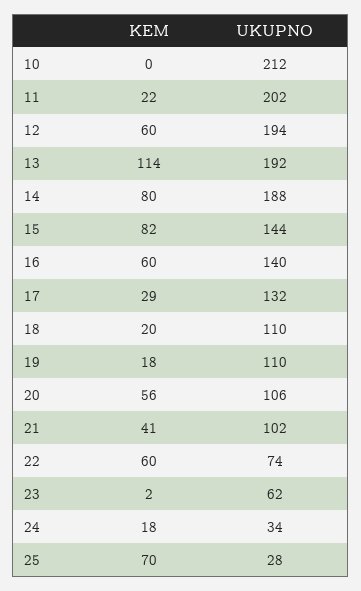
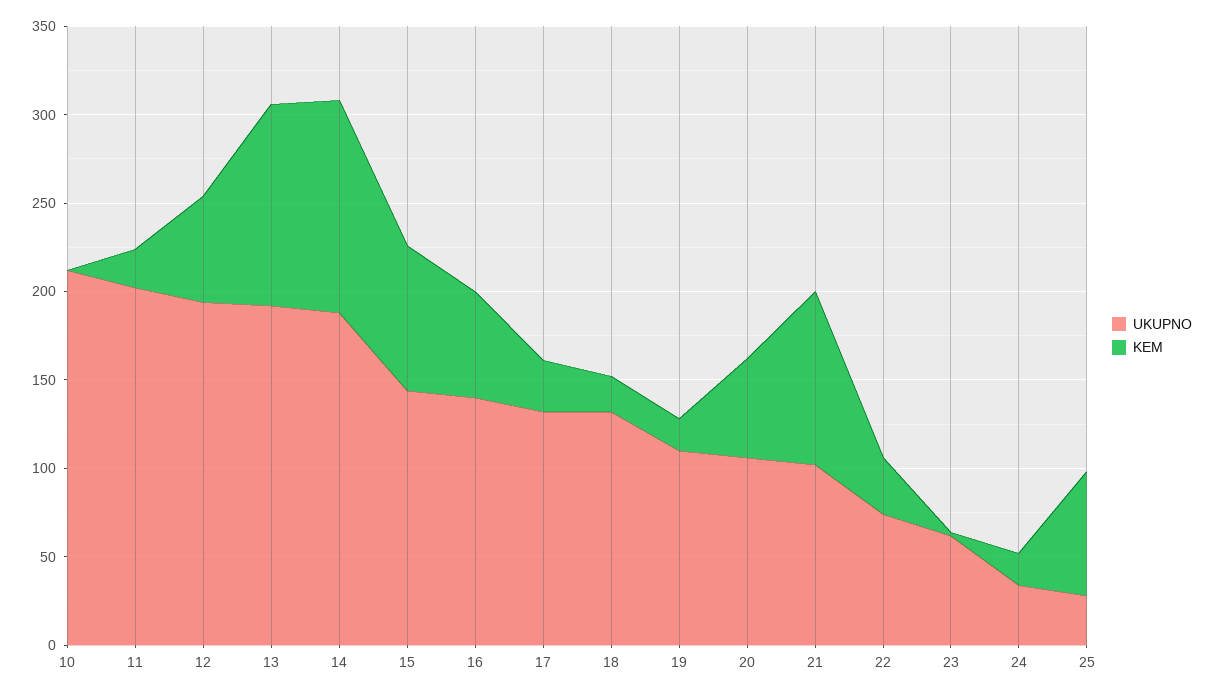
  {
    "KEM": {
      "10": 0,
      "11": 22,
      "12": 60,
      "13": 114,
-     "14": 80,
+     "14": 120,
      "15": 82,
      "16": 60,
      "17": 29,
      "18": 20,
      "19": 18,
      "20": 56,
-     "21": 41,
+     "21": 100,
-     "22": 60,
+     "22": 30,
      "23": 2,
      "24": 18,
      "25": 70
    },
    "UKUPNO": {
      "10": 212,
      "11": 202,
      "12": 194,
      "13": 192,
      "14": 188,
      "15": 144,
      "16": 140,
      "17": 132,
-     "18": 110,
+     "18": 130,
      "19": 110,
      "20": 106,
      "21": 102,
      "22": 74,
      "23": 62,
      "24": 34,
      "25": 28
    }
  }

